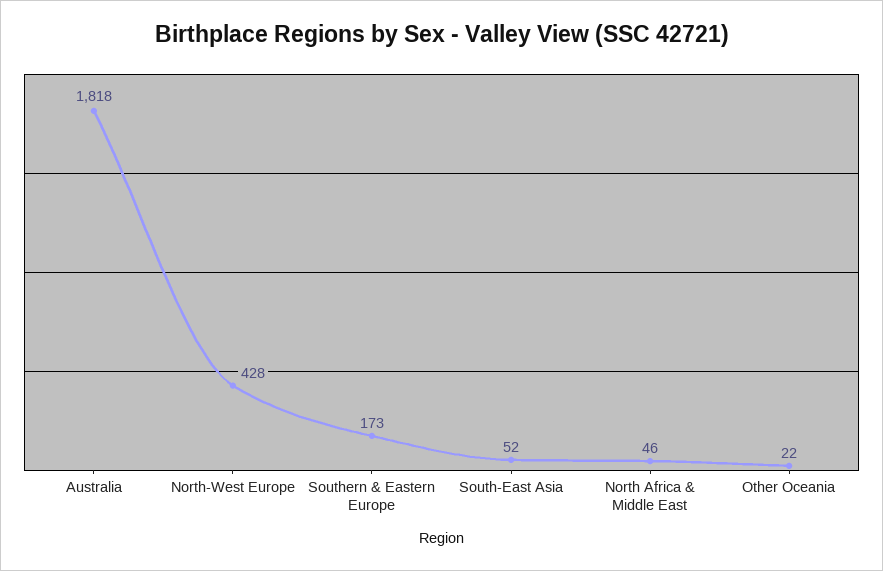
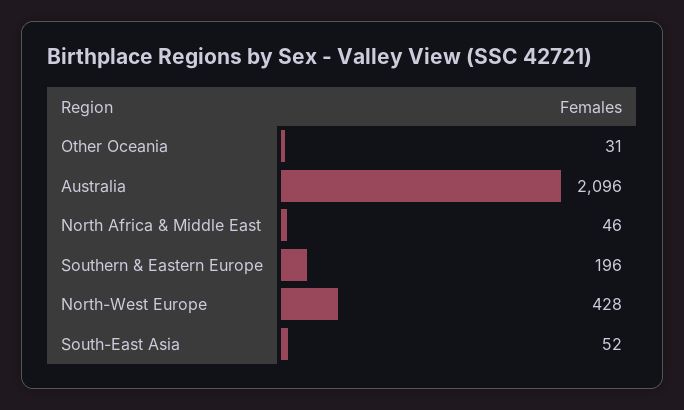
  {
-   "Australia": 1818,
+   "Australia": 2096,
    "North-West Europe": 428,
-   "Southern & Eastern Europe": 173,
+   "Southern & Eastern Europe": 196,
    "South-East Asia": 52,
    "North Africa & Middle East": 46,
-   "Other Oceania": 22
+   "Other Oceania": 31
  }

